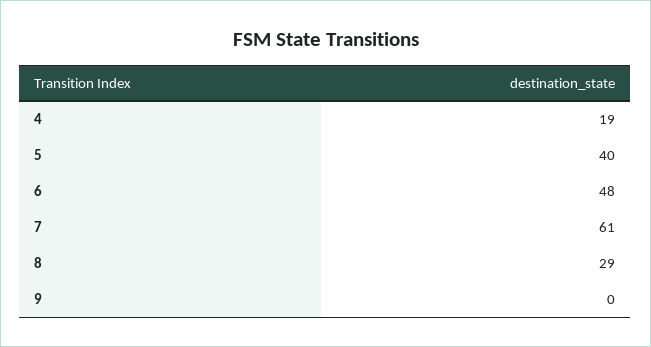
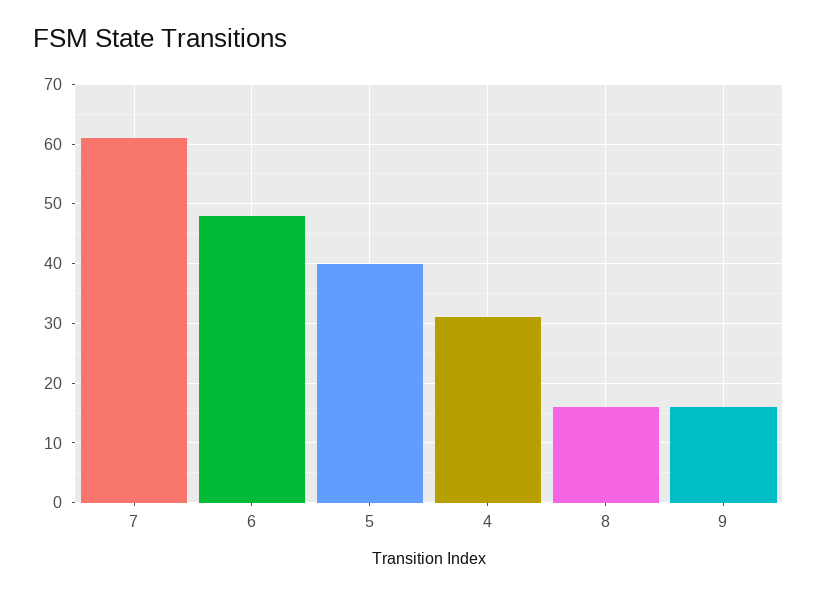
  {
-   "4": 19,
+   "4": 30,
    "5": 40,
    "6": 48,
    "7": 61,
-   "8": 29,
+   "8": 15,
-   "9": 0
+   "9": 15
  }

